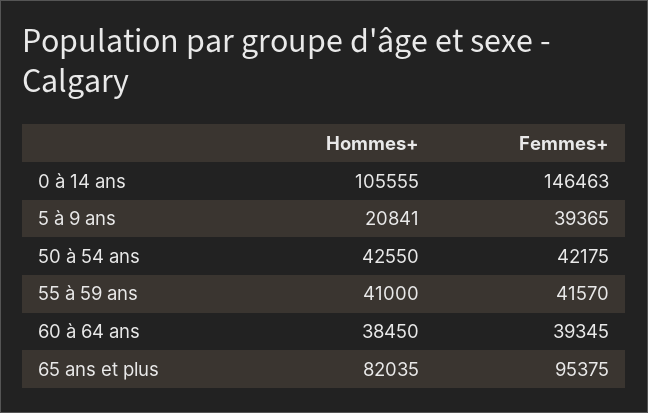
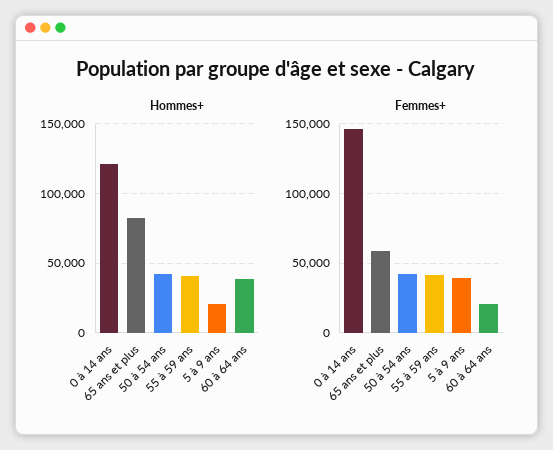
  {
    "Hommes+": {
-     "0 à 14 ans": 105555,
+     "0 à 14 ans": 120000,
      "5 à 9 ans": 20841,
      "50 à 54 ans": 42550,
      "55 à 59 ans": 41000,
      "60 à 64 ans": 38450,
      "65 ans et plus": 82035
    },
    "Femmes+": {
      "0 à 14 ans": 146463,
      "5 à 9 ans": 39365,
      "50 à 54 ans": 42175,
      "55 à 59 ans": 41570,
-     "60 à 64 ans": 39345,
+     "60 à 64 ans": 20000,
-     "65 ans et plus": 95375
+     "65 ans et plus": 60000
    }
  }

